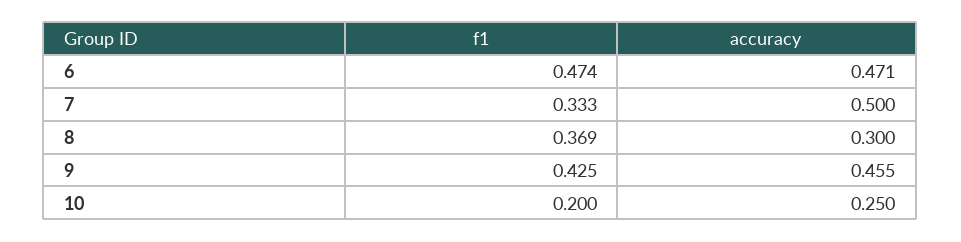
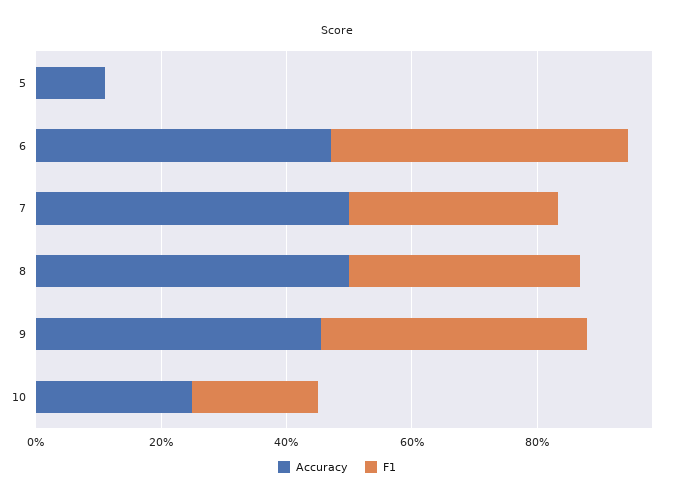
  {
    "f1": {
      "6": 0.474,
      "7": 0.333,
      "8": 0.369,
      "9": 0.425,
-     "10": 0.2
+     "10": 0.2,
+     "5": 0
    },
    "accuracy": {
      "6": 0.471,
      "7": 0.5,
-     "8": 0.3,
+     "8": 0.5,
      "9": 0.455,
-     "10": 0.25
+     "10": 0.25,
+     "5": 0.1
    }
  }

